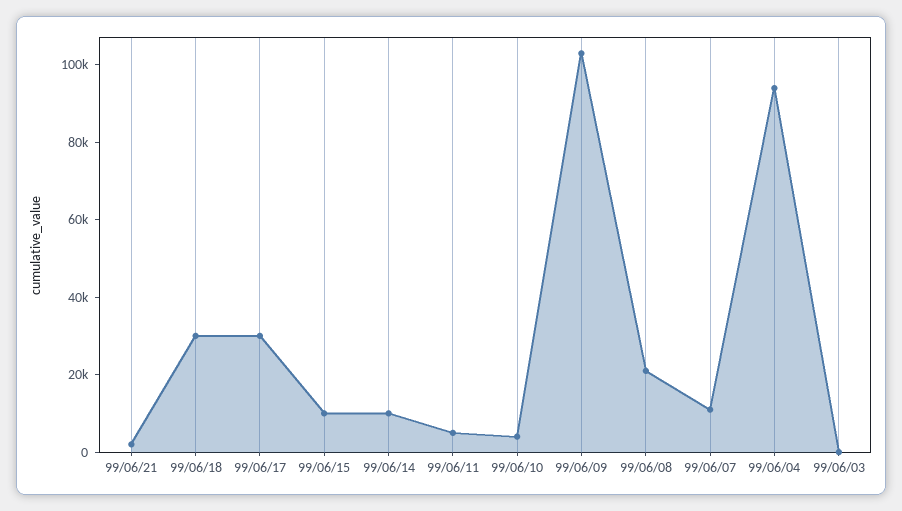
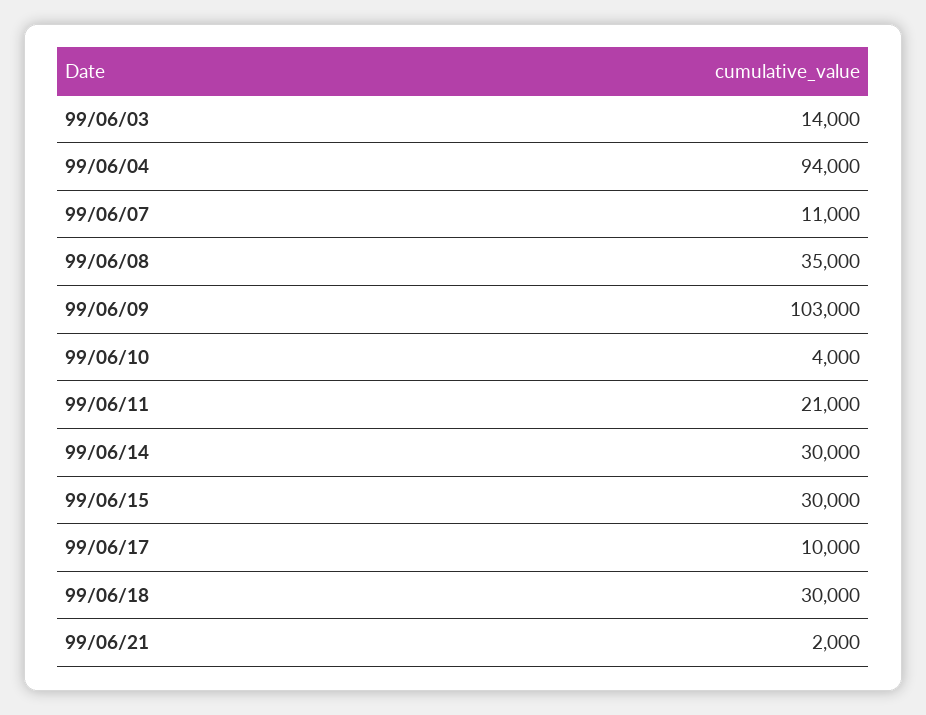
  {
    "99/06/21": 2000,
    "99/06/18": 30000,
-   "99/06/17": 30000,
+   "99/06/17": 10000,
-   "99/06/15": 10000,
+   "99/06/15": 30000,
-   "99/06/14": 10000,
+   "99/06/14": 30000,
-   "99/06/11": 5000,
+   "99/06/11": 21000,
    "99/06/10": 4000,
    "99/06/09": 103000,
-   "99/06/08": 20000,
+   "99/06/08": 35000,
    "99/06/07": 11000,
    "99/06/04": 94000,
-   "99/06/03": 0
+   "99/06/03": 14000
  }

